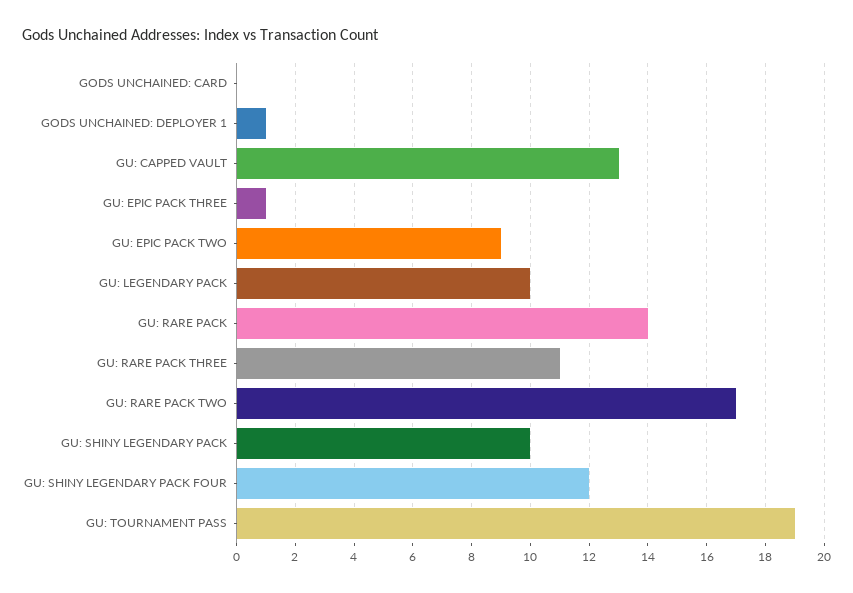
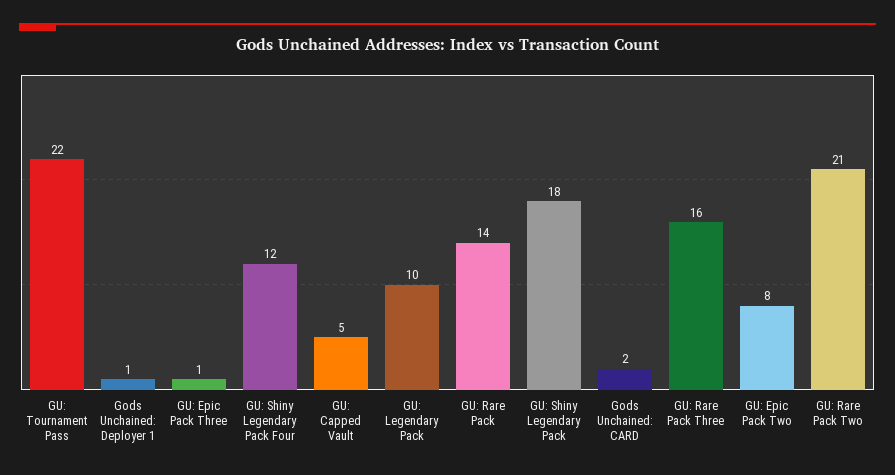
  {
-   "GODS UNCHAINED: CARD": 0,
+   "GODS UNCHAINED: CARD": 2,
    "GODS UNCHAINED: DEPLOYER 1": 1,
-   "GU: CAPPED VAULT": 13,
+   "GU: CAPPED VAULT": 5,
    "GU: EPIC PACK THREE": 1,
-   "GU: EPIC PACK TWO": 9,
+   "GU: EPIC PACK TWO": 8,
    "GU: LEGENDARY PACK": 10,
    "GU: RARE PACK": 14,
-   "GU: RARE PACK THREE": 11,
+   "GU: RARE PACK THREE": 16,
-   "GU: RARE PACK TWO": 17,
+   "GU: RARE PACK TWO": 21,
-   "GU: SHINY LEGENDARY PACK": 10,
+   "GU: SHINY LEGENDARY PACK": 18,
    "GU: SHINY LEGENDARY PACK FOUR": 12,
-   "GU: TOURNAMENT PASS": 19
+   "GU: TOURNAMENT PASS": 22
  }

